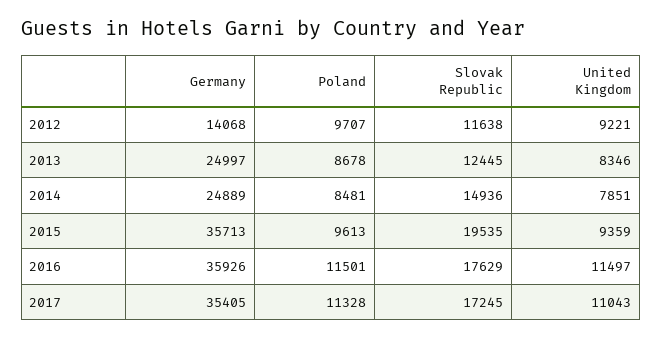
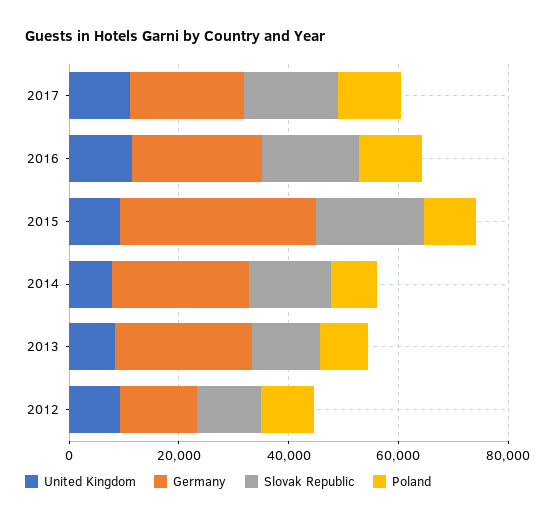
  {
    "Germany": {
      "2012": 14068,
      "2013": 24997,
      "2014": 24889,
      "2015": 35713,
-     "2016": 35926,
+     "2016": 25000,
-     "2017": 35405
+     "2017": 20000
    },
    "Poland": {
      "2012": 9707,
      "2013": 8678,
      "2014": 8481,
      "2015": 9613,
      "2016": 11501,
      "2017": 11328
    },
    "Slovak Republic": {
      "2012": 11638,
      "2013": 12445,
      "2014": 14936,
      "2015": 19535,
      "2016": 17629,
      "2017": 17245
    },
    "United Kingdom": {
      "2012": 9221,
      "2013": 8346,
      "2014": 7851,
      "2015": 9359,
      "2016": 11497,
      "2017": 11043
    }
  }

